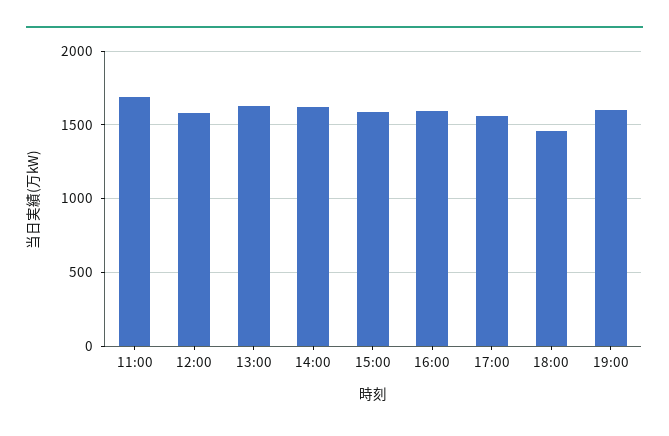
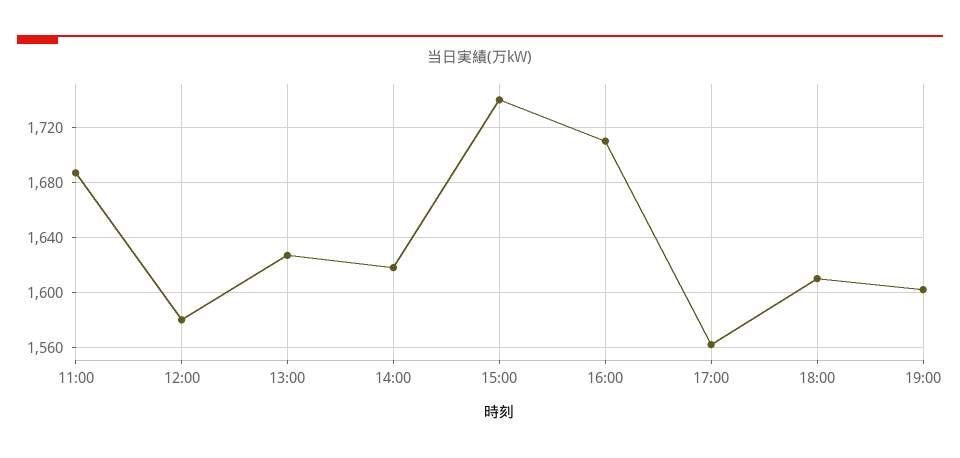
  {
    "11:00": 1685,
    "12:00": 1580,
    "13:00": 1625,
    "14:00": 1620,
-   "15:00": 1600,
+   "15:00": 1740,
-   "16:00": 1600,
+   "16:00": 1710,
    "17:00": 1560,
-   "18:00": 1450,
+   "18:00": 1610,
    "19:00": 1600
  }

